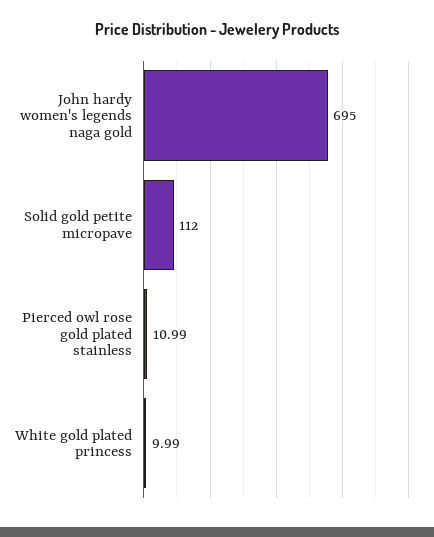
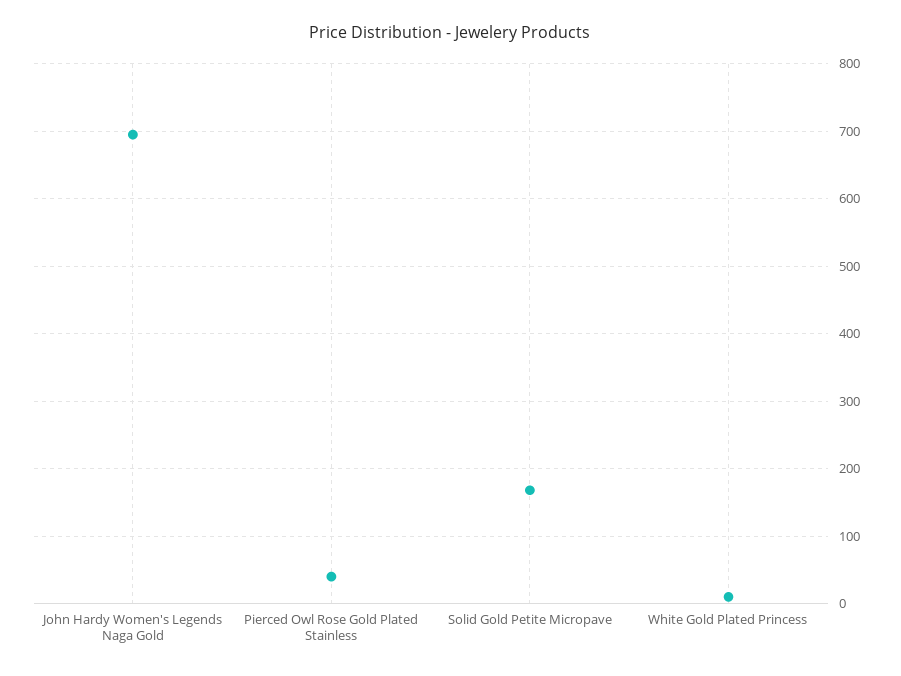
  {
    "John hardy women's legends naga gold": 695,
-   "Solid gold petite micropave": 112,
+   "Solid gold petite micropave": 170,
-   "Pierced owl rose gold plated stainless": 10.99,
+   "Pierced owl rose gold plated stainless": 40,
    "White gold plated princess": 9.99
  }

